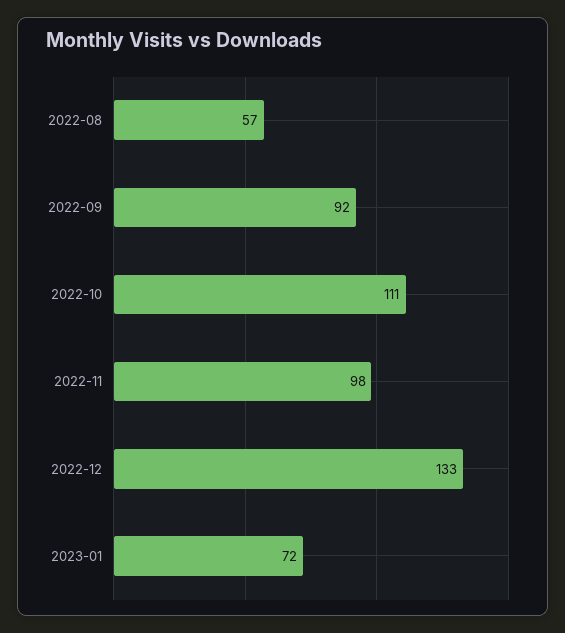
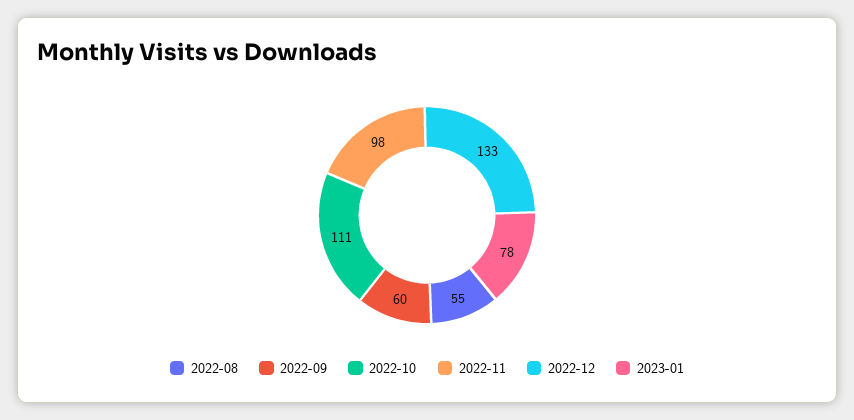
  {
-   "2022-08": 57,
+   "2022-08": 55,
-   "2022-09": 92,
+   "2022-09": 60,
    "2022-10": 111,
    "2022-11": 98,
    "2022-12": 133,
-   "2023-01": 72
+   "2023-01": 78
  }

